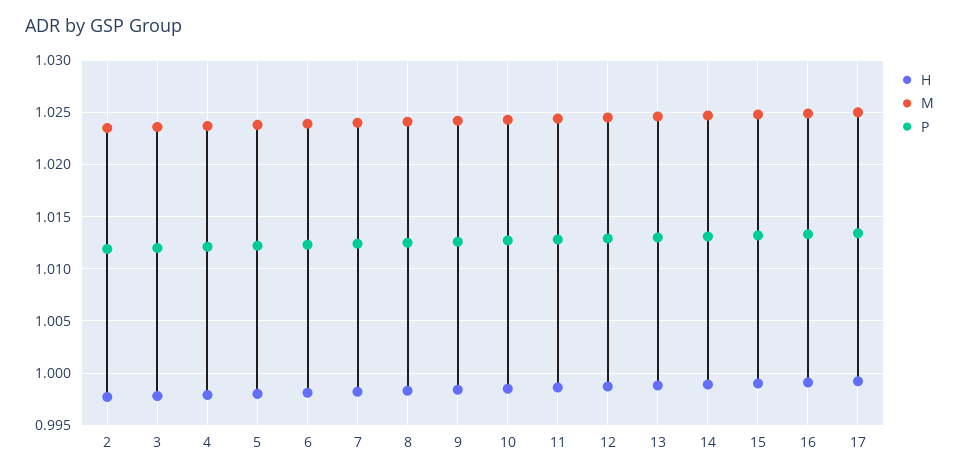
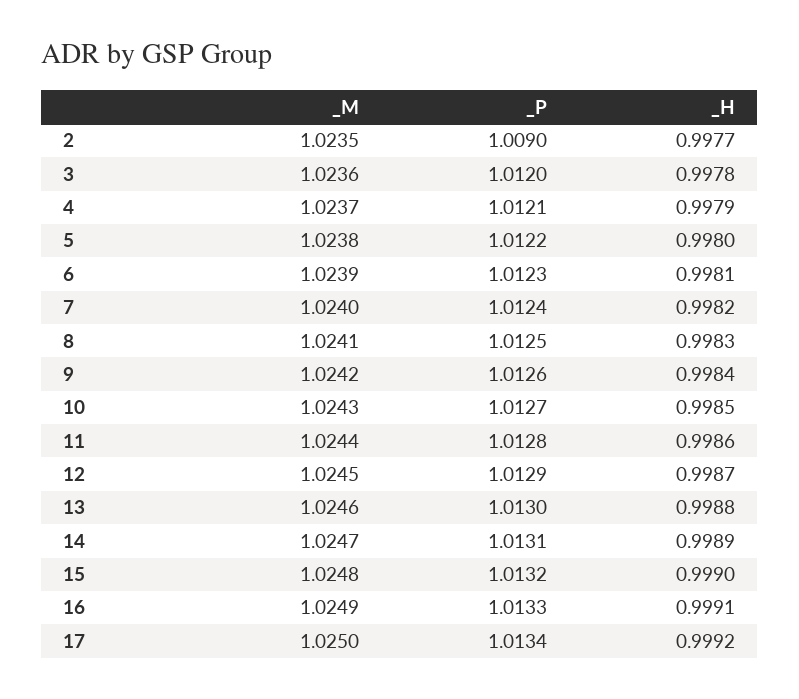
  {
    "H": {
      "2": 0.9977,
      "3": 0.9978,
      "4": 0.9979,
      "5": 0.998,
      "6": 0.9981,
      "7": 0.9982,
      "8": 0.9983,
      "9": 0.9984,
      "10": 0.9985,
      "11": 0.9986,
      "12": 0.9987,
      "13": 0.9988,
      "14": 0.9989,
      "15": 0.999,
      "16": 0.9991,
      "17": 0.9992
    },
    "M": {
      "2": 1.0235,
      "3": 1.0236,
      "4": 1.0237,
      "5": 1.0238,
      "6": 1.0239,
      "7": 1.024,
      "8": 1.0241,
      "9": 1.0242,
      "10": 1.0243,
      "11": 1.0244,
      "12": 1.0245,
      "13": 1.0246,
      "14": 1.0247,
      "15": 1.0248,
      "16": 1.0249,
      "17": 1.025
    },
    "P": {
-     "2": 1.012,
+     "2": 1.009,
      "3": 1.012,
      "4": 1.0121,
      "5": 1.0122,
      "6": 1.0123,
      "7": 1.0124,
      "8": 1.0125,
      "9": 1.0126,
      "10": 1.0127,
      "11": 1.0128,
      "12": 1.0129,
      "13": 1.013,
      "14": 1.0131,
      "15": 1.0132,
      "16": 1.0133,
      "17": 1.0134
    }
  }

